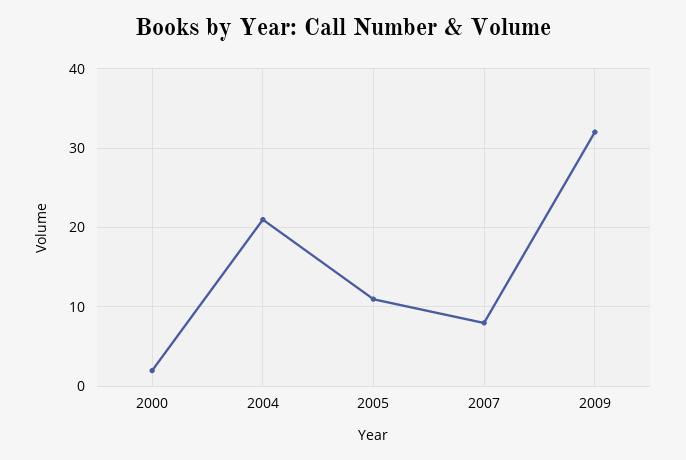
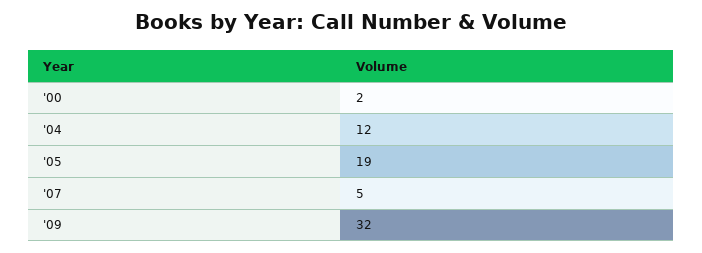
  {
    "2000": 2,
-   "2004": 21,
+   "2004": 12,
-   "2005": 11,
+   "2005": 19,
-   "2007": 8,
+   "2007": 5,
    "2009": 32
  }

